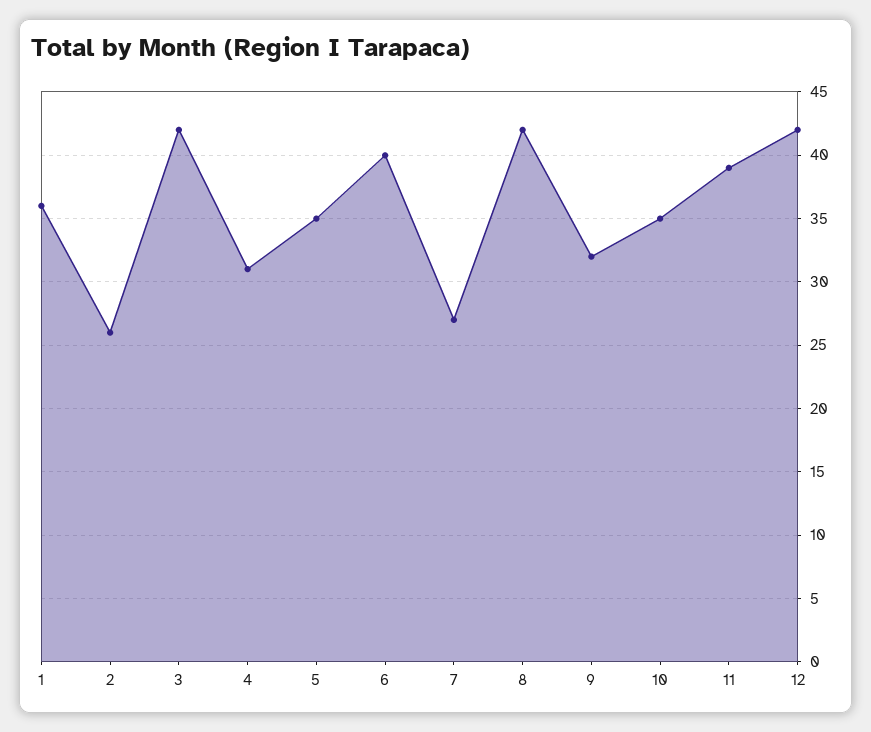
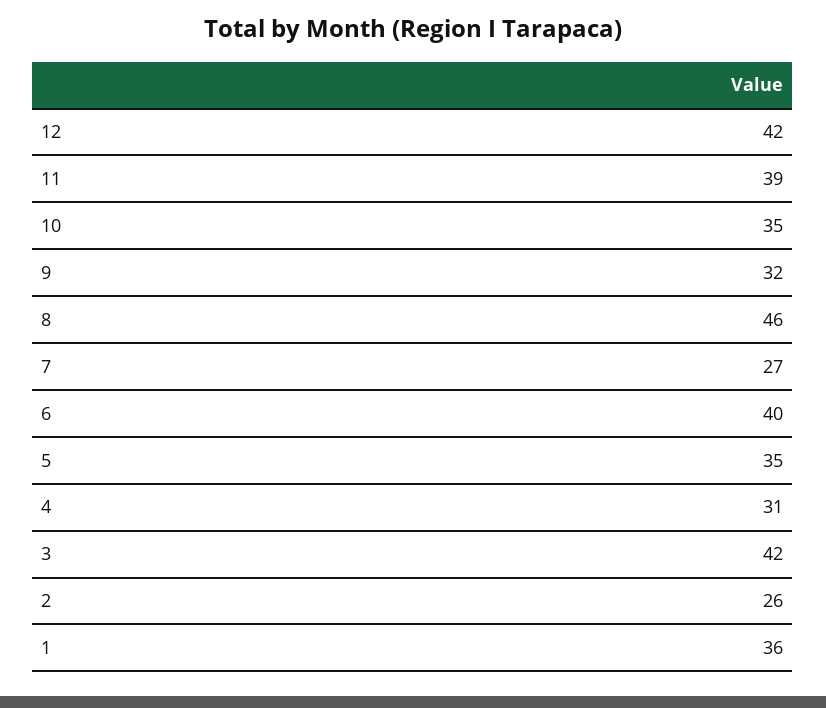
  {
    "1": 36,
    "2": 26,
    "3": 42,
    "4": 31,
    "5": 35,
    "6": 40,
    "7": 27,
-   "8": 42,
+   "8": 46,
    "9": 32,
    "10": 35,
    "11": 39,
    "12": 42
  }

